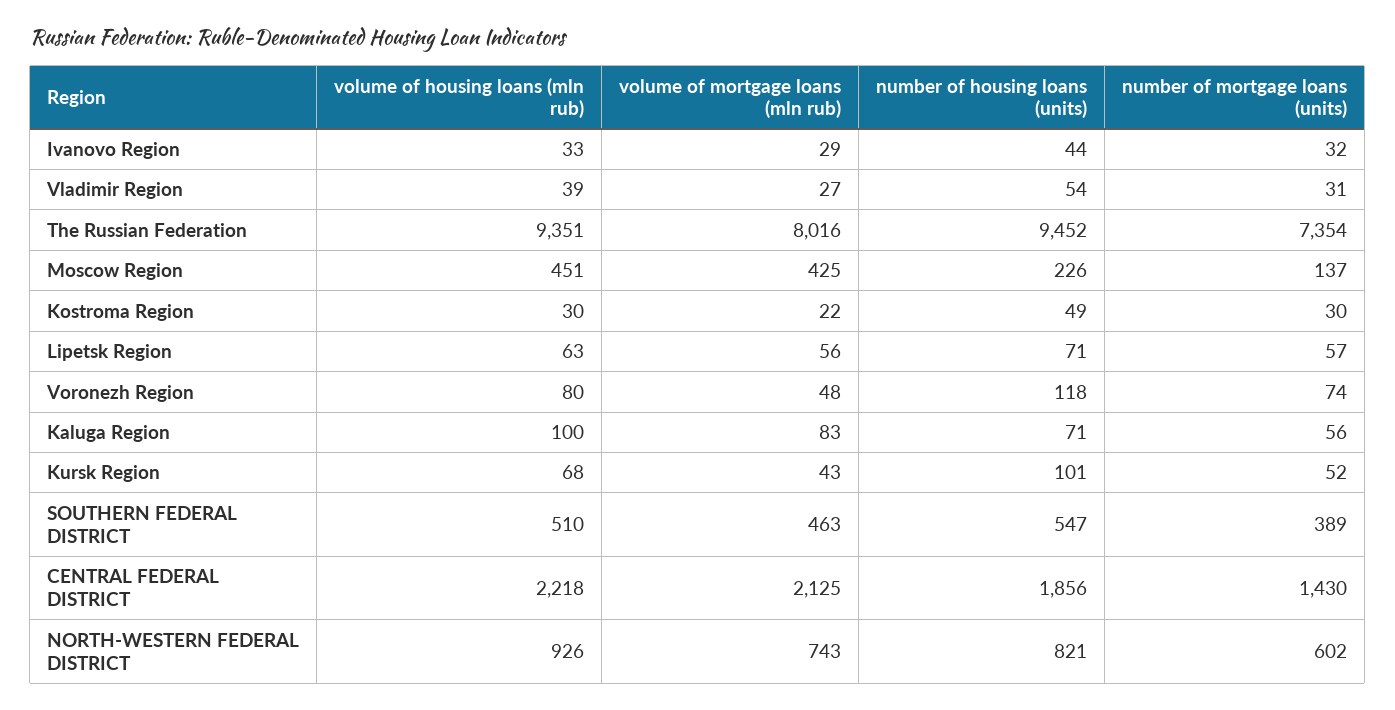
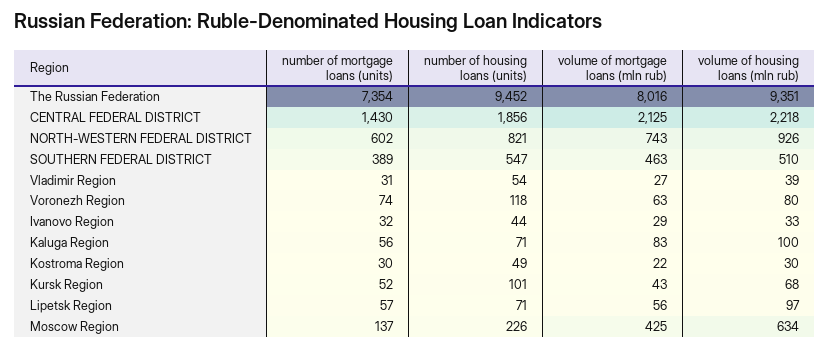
  {
    "volume of housing loans (mln rub)": {
      "Ivanovo Region": 33,
      "Vladimir Region": 39,
      "The Russian Federation": 9351,
-     "Moscow Region": 451,
+     "Moscow Region": 634,
      "Kostroma Region": 30,
-     "Lipetsk Region": 63,
+     "Lipetsk Region": 97,
      "Voronezh Region": 80,
      "Kaluga Region": 100,
      "Kursk Region": 68,
      "SOUTHERN FEDERAL DISTRICT": 510,
      "CENTRAL FEDERAL DISTRICT": 2218,
      "NORTH-WESTERN FEDERAL DISTRICT": 926
    },
    "volume of mortgage loans (mln rub)": {
      "Ivanovo Region": 29,
      "Vladimir Region": 27,
      "The Russian Federation": 8016,
      "Moscow Region": 425,
      "Kostroma Region": 22,
      "Lipetsk Region": 56,
-     "Voronezh Region": 48,
+     "Voronezh Region": 63,
      "Kaluga Region": 83,
      "Kursk Region": 43,
      "SOUTHERN FEDERAL DISTRICT": 463,
      "CENTRAL FEDERAL DISTRICT": 2125,
      "NORTH-WESTERN FEDERAL DISTRICT": 743
    },
    "number of housing loans (units)": {
      "Ivanovo Region": 44,
      "Vladimir Region": 54,
      "The Russian Federation": 9452,
      "Moscow Region": 226,
      "Kostroma Region": 49,
      "Lipetsk Region": 71,
      "Voronezh Region": 118,
      "Kaluga Region": 71,
      "Kursk Region": 101,
      "SOUTHERN FEDERAL DISTRICT": 547,
      "CENTRAL FEDERAL DISTRICT": 1856,
      "NORTH-WESTERN FEDERAL DISTRICT": 821
    },
    "number of mortgage loans (units)": {
      "Ivanovo Region": 32,
      "Vladimir Region": 31,
      "The Russian Federation": 7354,
      "Moscow Region": 137,
      "Kostroma Region": 30,
      "Lipetsk Region": 57,
      "Voronezh Region": 74,
      "Kaluga Region": 56,
      "Kursk Region": 52,
      "SOUTHERN FEDERAL DISTRICT": 389,
      "CENTRAL FEDERAL DISTRICT": 1430,
      "NORTH-WESTERN FEDERAL DISTRICT": 602
    }
  }

